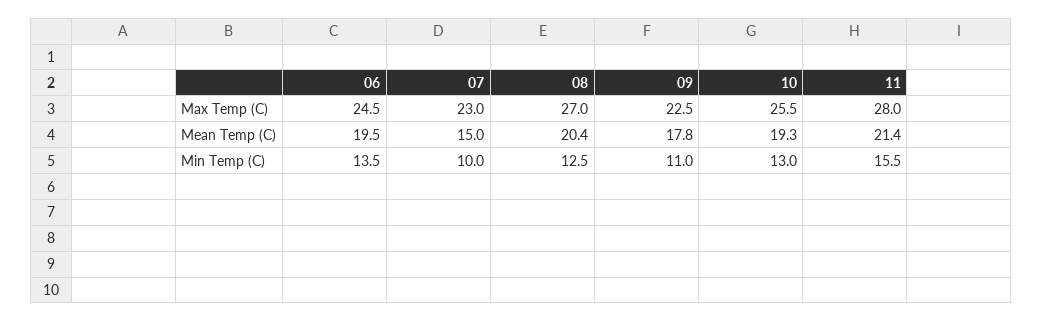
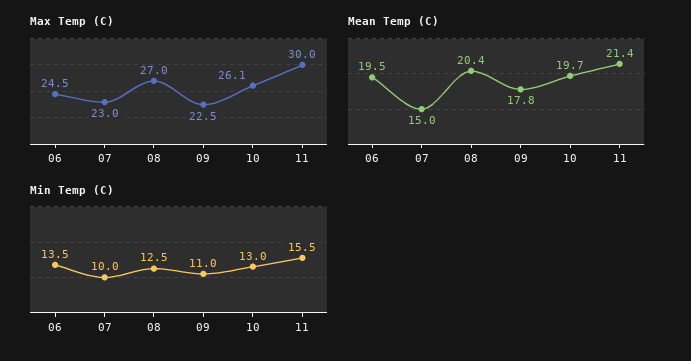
  {
    "Max Temp (C)": {
      "06": 24.5,
      "07": 23,
      "08": 27,
      "09": 22.5,
-     "10": 25.5,
+     "10": 26.1,
-     "11": 28
+     "11": 30
    },
    "Mean Temp (C)": {
      "06": 19.5,
      "07": 15,
      "08": 20.4,
      "09": 17.8,
-     "10": 19.3,
+     "10": 19.7,
      "11": 21.4
    },
    "Min Temp (C)": {
      "06": 13.5,
      "07": 10,
      "08": 12.5,
      "09": 11,
      "10": 13,
      "11": 15.5
    }
  }

